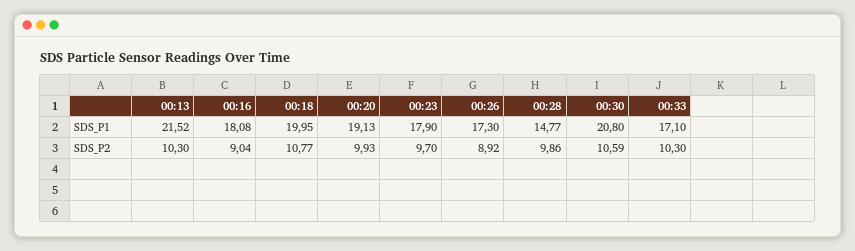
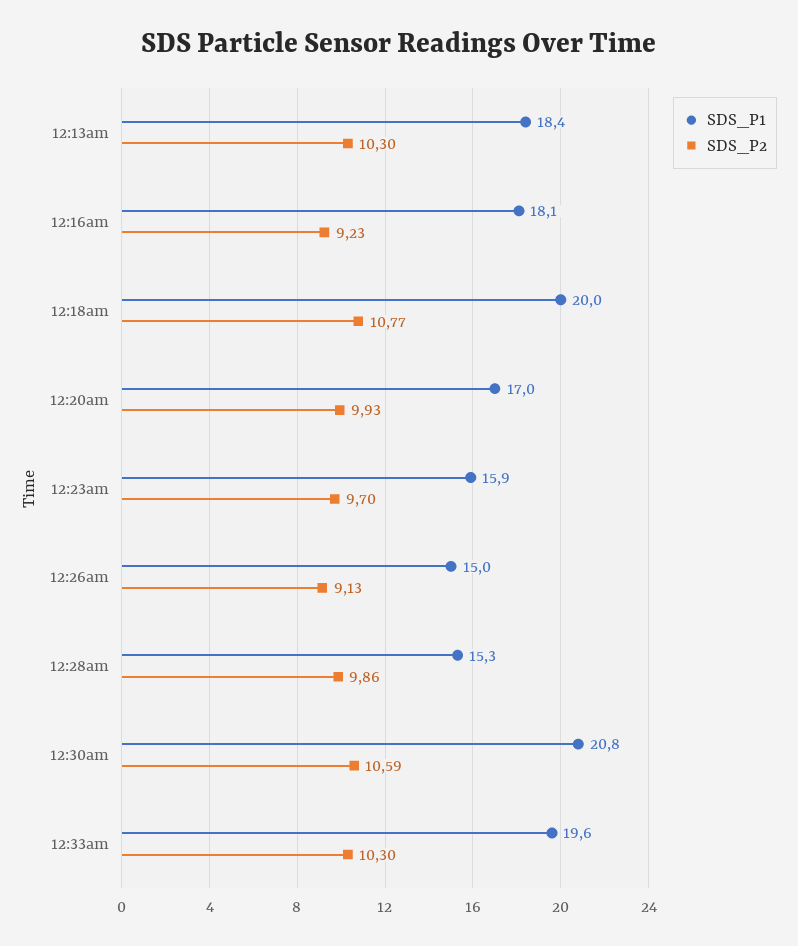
  {
    "SDS_P1": {
-     "00:13": 21.52,
+     "00:13": 18.4,
      "00:16": 18.08,
      "00:18": 19.95,
-     "00:20": 19.13,
+     "00:20": 17,
-     "00:23": 17.9,
+     "00:23": 15.9,
-     "00:26": 17.3,
+     "00:26": 15,
-     "00:28": 14.77,
+     "00:28": 15.3,
      "00:30": 20.8,
-     "00:33": 17.1
+     "00:33": 19.6
    },
    "SDS_P2": {
      "00:13": 10.3,
-     "00:16": 9.04,
+     "00:16": 9.23,
      "00:18": 10.77,
      "00:20": 9.93,
      "00:23": 9.7,
-     "00:26": 8.92,
+     "00:26": 9.13,
      "00:28": 9.86,
      "00:30": 10.59,
      "00:33": 10.3
    }
  }

